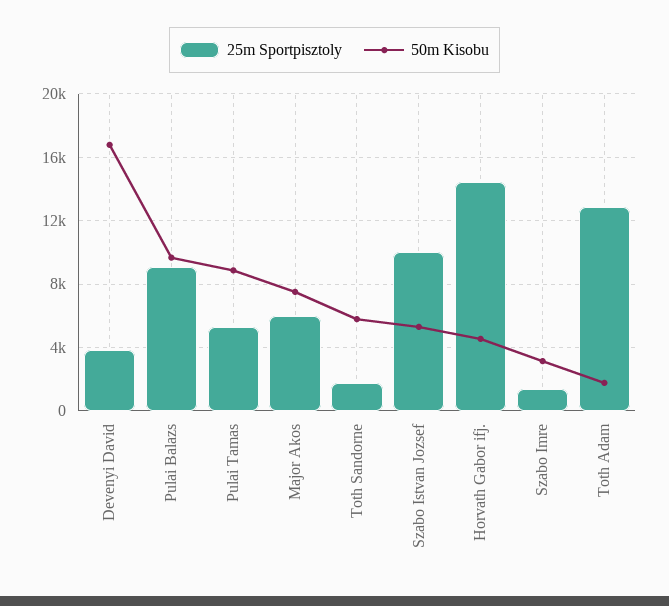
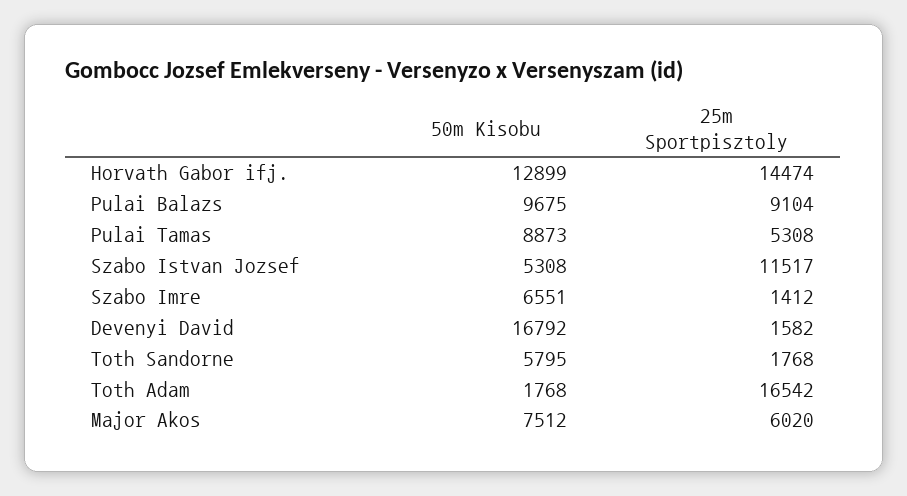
  {
    "25m Sportpisztoly": {
-     "Devenyi David": 4000,
+     "Devenyi David": 1582,
      "Pulai Balazs": 9104,
      "Pulai Tamas": 5308,
      "Major Akos": 6020,
      "Toth Sandorne": 1768,
-     "Szabo Istvan Jozsef": 10000,
+     "Szabo Istvan Jozsef": 11517,
      "Horvath Gabor ifj.": 14474,
      "Szabo Imre": 1412,
-     "Toth Adam": 13000
+     "Toth Adam": 16542
    },
    "50m Kisobu": {
      "Devenyi David": 16792,
      "Pulai Balazs": 9675,
      "Pulai Tamas": 8873,
      "Major Akos": 7512,
      "Toth Sandorne": 5795,
      "Szabo Istvan Jozsef": 5308,
-     "Horvath Gabor ifj.": 4500,
+     "Horvath Gabor ifj.": 12899,
-     "Szabo Imre": 3000,
+     "Szabo Imre": 6551,
      "Toth Adam": 1768
    }
  }

